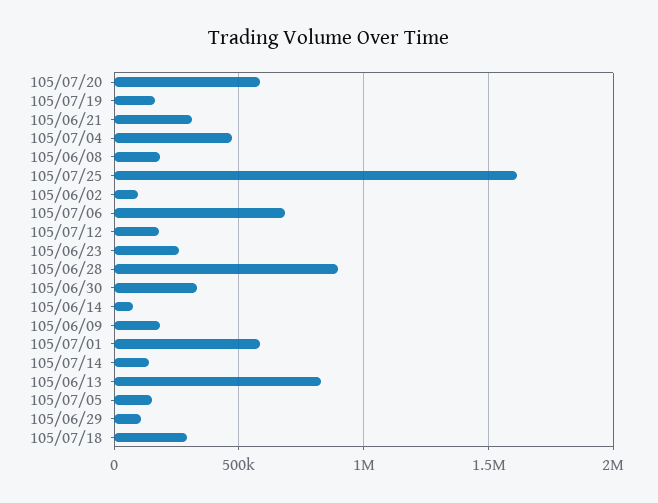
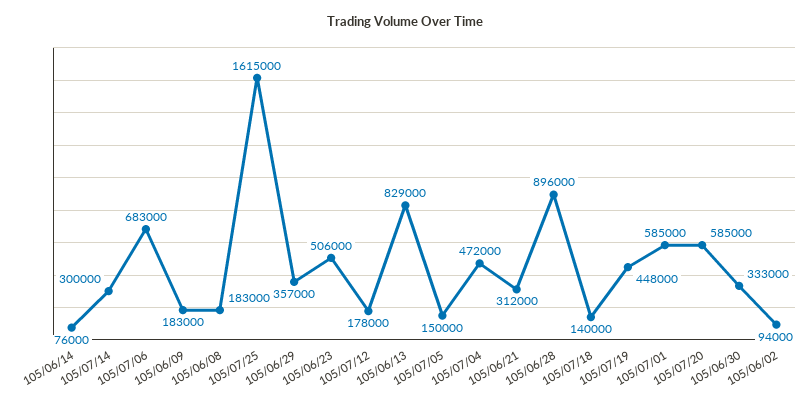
  {
    "105/07/20": 585000,
-   "105/07/19": 150000,
+   "105/07/19": 448000,
    "105/06/21": 312000,
    "105/07/04": 472000,
    "105/06/08": 183000,
    "105/07/25": 1615000,
    "105/06/02": 94000,
    "105/07/06": 683000,
    "105/07/12": 178000,
-   "105/06/23": 250000,
+   "105/06/23": 506000,
    "105/06/28": 896000,
    "105/06/30": 333000,
    "105/06/14": 76000,
    "105/06/09": 183000,
    "105/07/01": 585000,
-   "105/07/14": 150000,
+   "105/07/14": 300000,
    "105/06/13": 829000,
    "105/07/05": 150000,
-   "105/06/29": 100000,
+   "105/06/29": 357000,
-   "105/07/18": 300000
+   "105/07/18": 140000
  }

